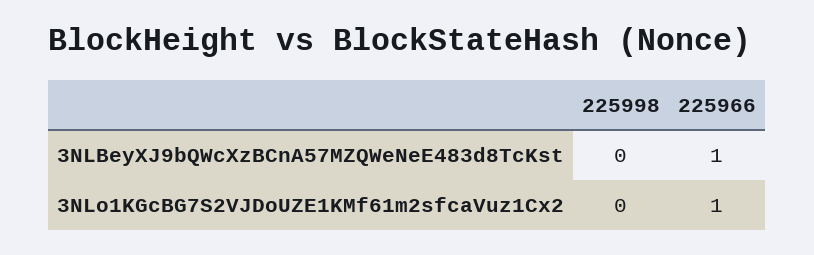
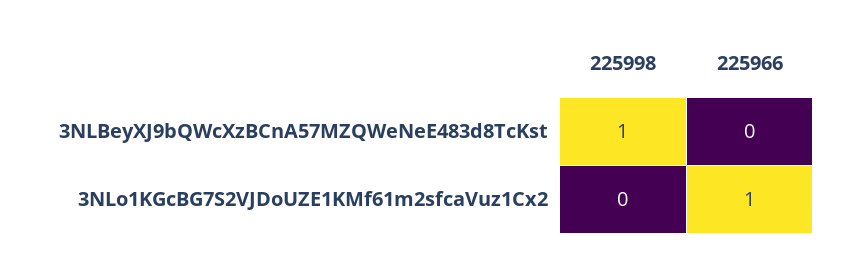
  {
    "225998": {
-     "3NLBeyXJ9bQWcXzBCnA57MZQWeNeE483d8TcKst": 0,
+     "3NLBeyXJ9bQWcXzBCnA57MZQWeNeE483d8TcKst": 1,
      "3NLo1KGcBG7S2VJDoUZE1KMf61m2sfcaVuz1Cx2": 0
    },
    "225966": {
-     "3NLBeyXJ9bQWcXzBCnA57MZQWeNeE483d8TcKst": 1,
+     "3NLBeyXJ9bQWcXzBCnA57MZQWeNeE483d8TcKst": 0,
      "3NLo1KGcBG7S2VJDoUZE1KMf61m2sfcaVuz1Cx2": 1
    }
  }

